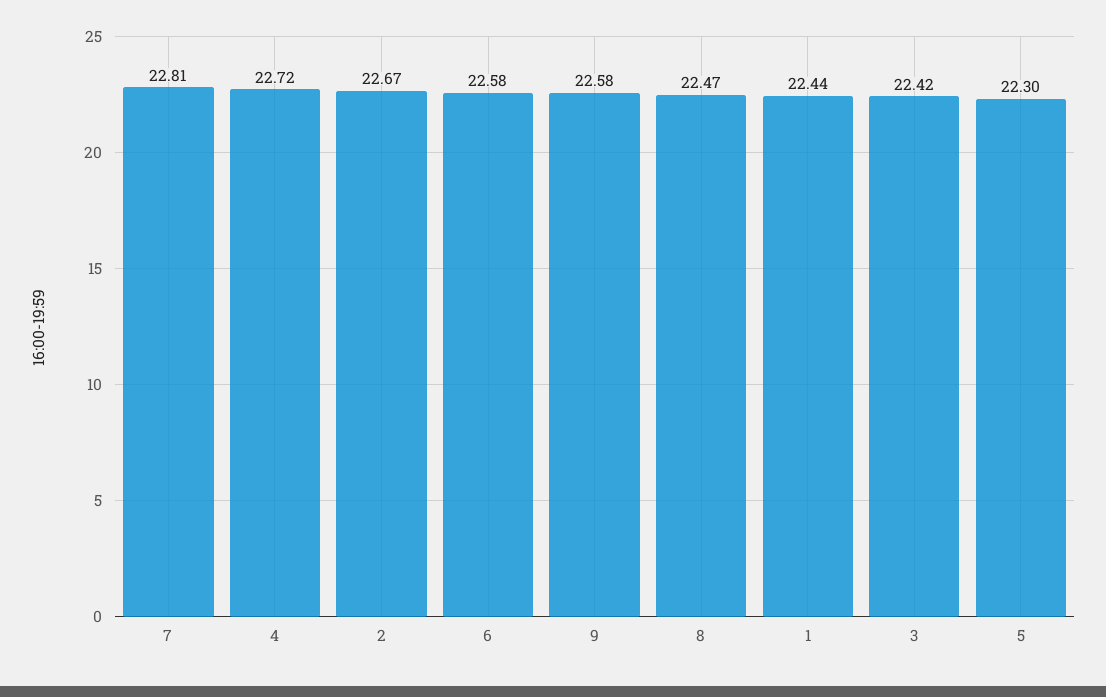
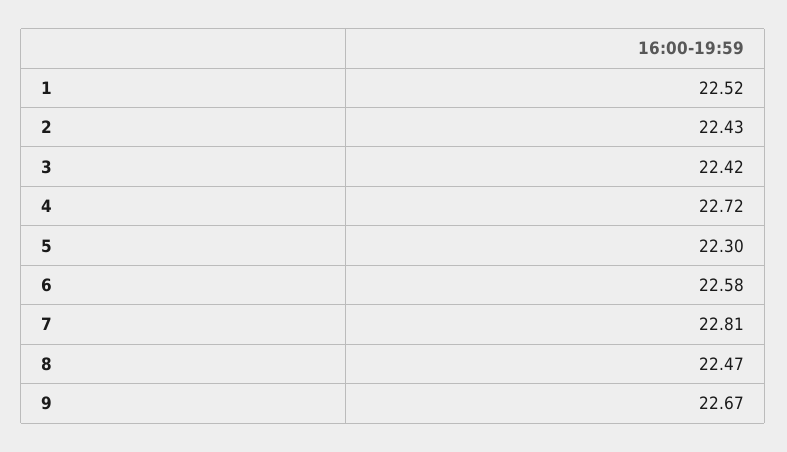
  {
    "7": 22.81,
    "4": 22.72,
-   "2": 22.67,
+   "2": 22.43,
    "6": 22.58,
-   "9": 22.58,
+   "9": 22.67,
    "8": 22.47,
-   "1": 22.44,
+   "1": 22.52,
    "3": 22.42,
    "5": 22.3
  }

